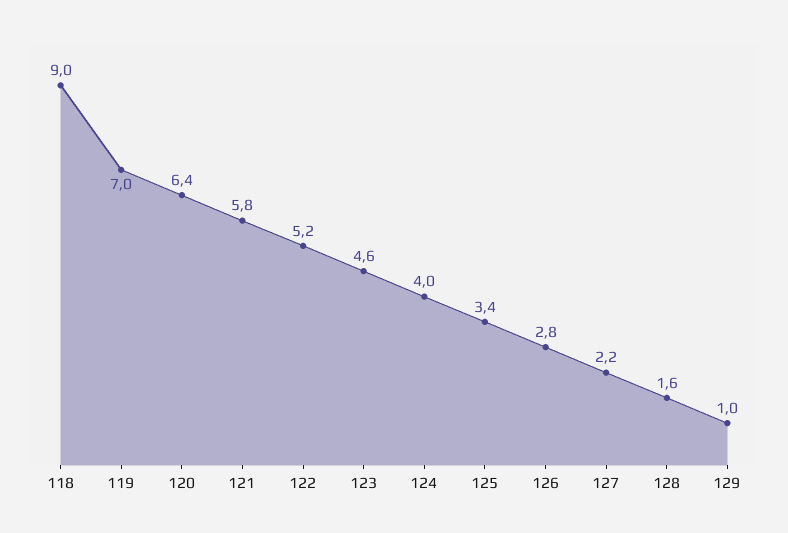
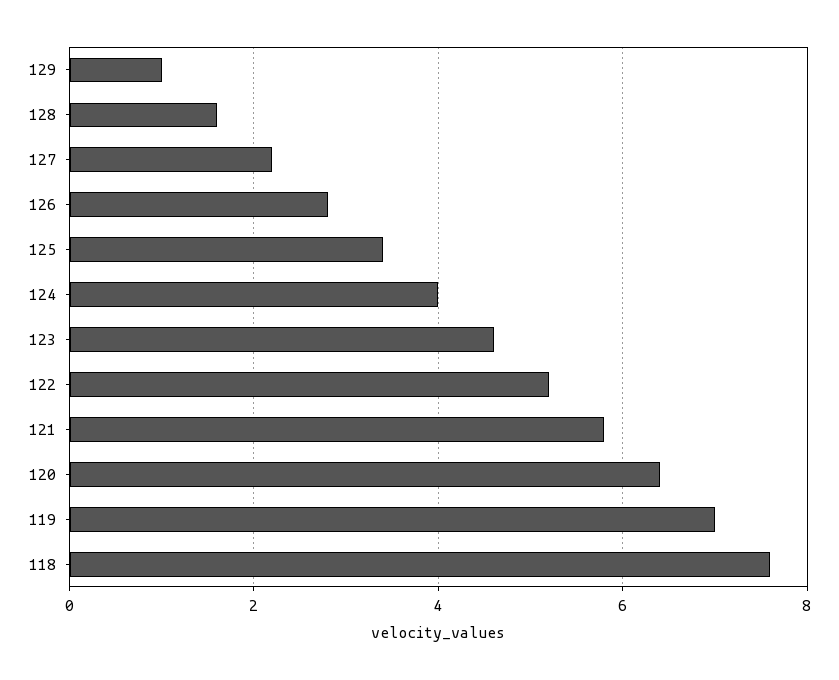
  {
-   "118": 9,
+   "118": 7.5,
    "119": 7,
    "120": 6.4,
    "121": 5.8,
    "122": 5.2,
    "123": 4.6,
    "124": 4,
    "125": 3.4,
    "126": 2.8,
    "127": 2.2,
    "128": 1.6,
    "129": 1
  }

